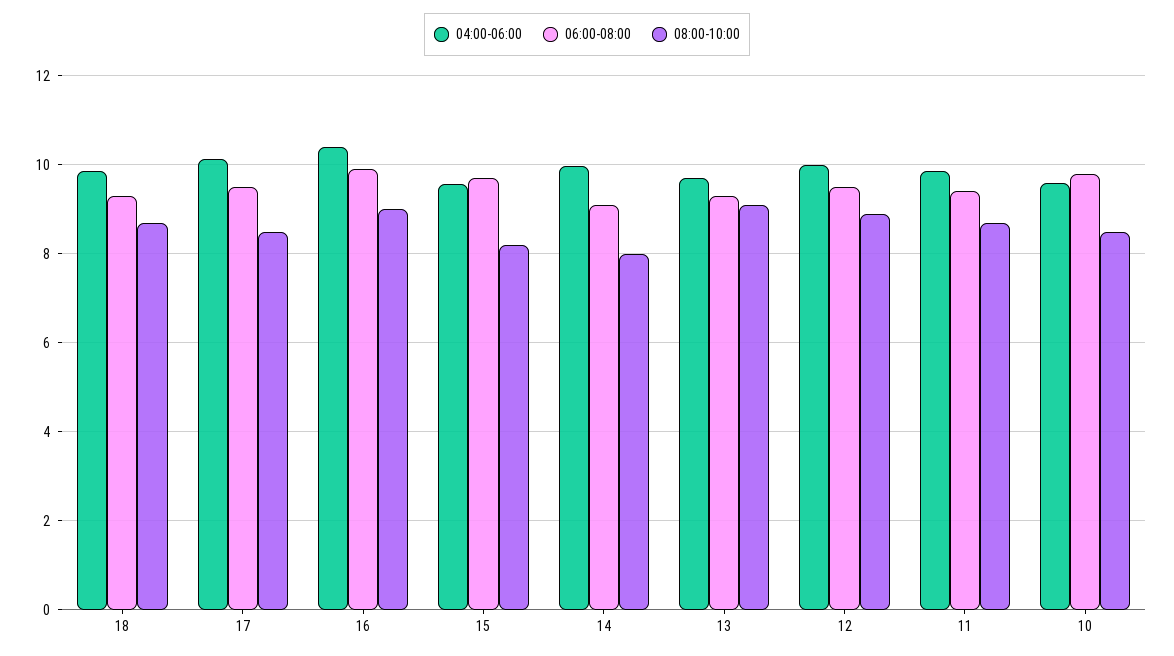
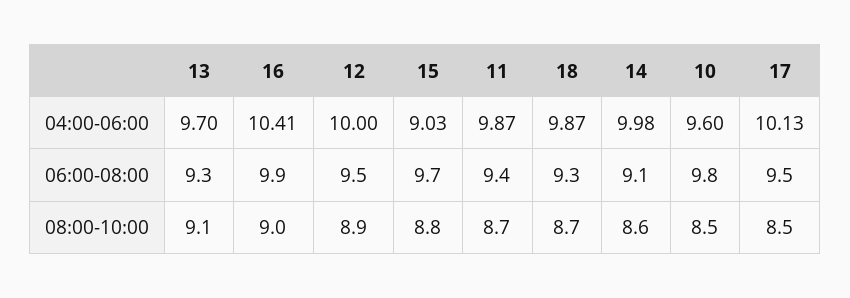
  {
    "04:00-06:00": {
      "18": 9.87,
      "17": 10.13,
      "16": 10.41,
-     "15": 9.6,
+     "15": 9.03,
      "14": 9.98,
      "13": 9.7,
      "12": 10,
      "11": 9.87,
      "10": 9.6
    },
    "06:00-08:00": {
      "18": 9.3,
      "17": 9.5,
      "16": 9.9,
      "15": 9.7,
      "14": 9.1,
      "13": 9.3,
      "12": 9.5,
      "11": 9.4,
      "10": 9.8
    },
    "08:00-10:00": {
      "18": 8.7,
      "17": 8.5,
      "16": 9,
-     "15": 8.2,
+     "15": 8.8,
-     "14": 8,
+     "14": 8.6,
      "13": 9.1,
      "12": 8.9,
      "11": 8.7,
      "10": 8.5
    }
  }

